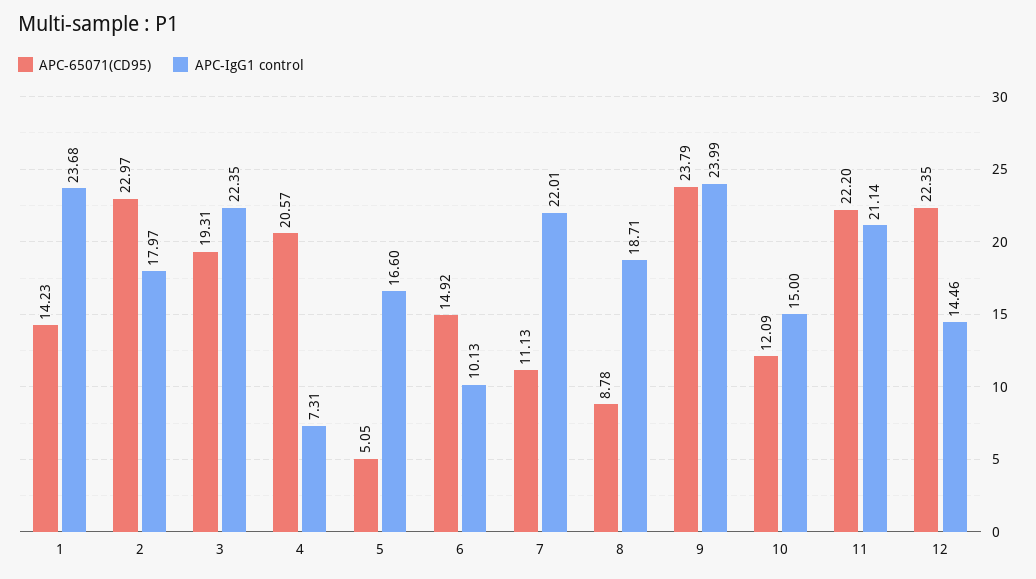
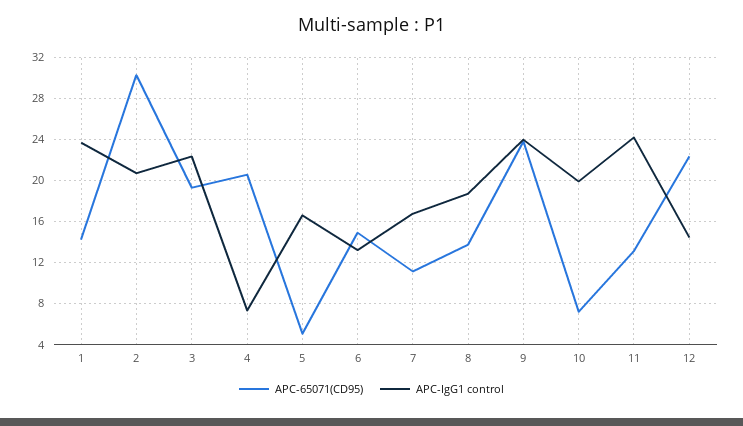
  {
    "APC-65071(CD95)": {
      "1": 14.23,
-     "2": 22.97,
+     "2": 30,
      "3": 19.31,
      "4": 20.57,
      "5": 5.05,
      "6": 14.92,
      "7": 11.13,
-     "8": 8.78,
+     "8": 14,
      "9": 23.79,
-     "10": 12.09,
+     "10": 7,
-     "11": 22.2,
+     "11": 13,
      "12": 22.35
    },
    "APC-IgG1 control": {
      "1": 23.68,
-     "2": 17.97,
+     "2": 21,
      "3": 22.35,
      "4": 7.31,
      "5": 16.6,
-     "6": 10.13,
+     "6": 13,
-     "7": 22.01,
+     "7": 17,
      "8": 18.71,
      "9": 23.99,
-     "10": 15,
+     "10": 20,
-     "11": 21.14,
+     "11": 24,
      "12": 14.46
    }
  }

